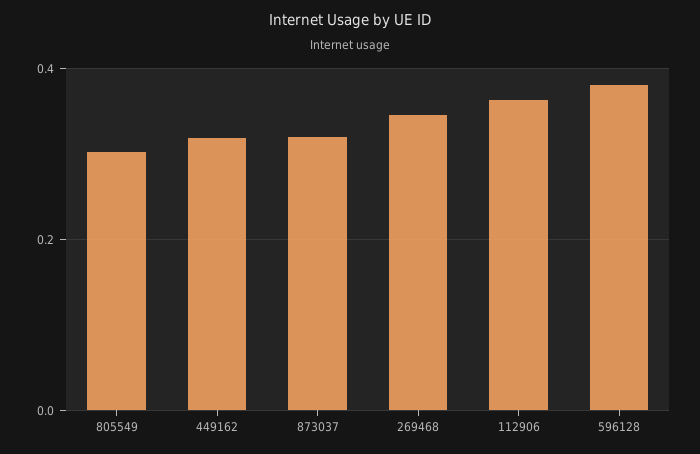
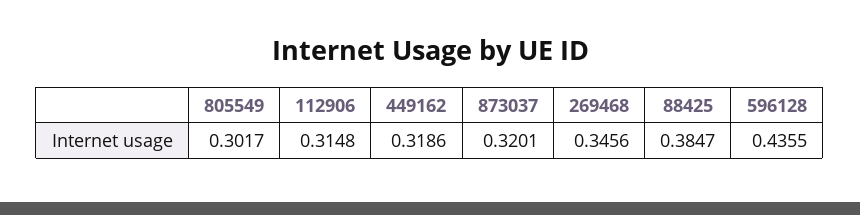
  {
    "805549": 0.3017,
    "449162": 0.3186,
    "873037": 0.3201,
    "269468": 0.3456,
-   "112906": 0.36,
+   "112906": 0.3148,
-   "596128": 0.38
+   "596128": 0.4355,
+   "88425": 0.3847
  }

